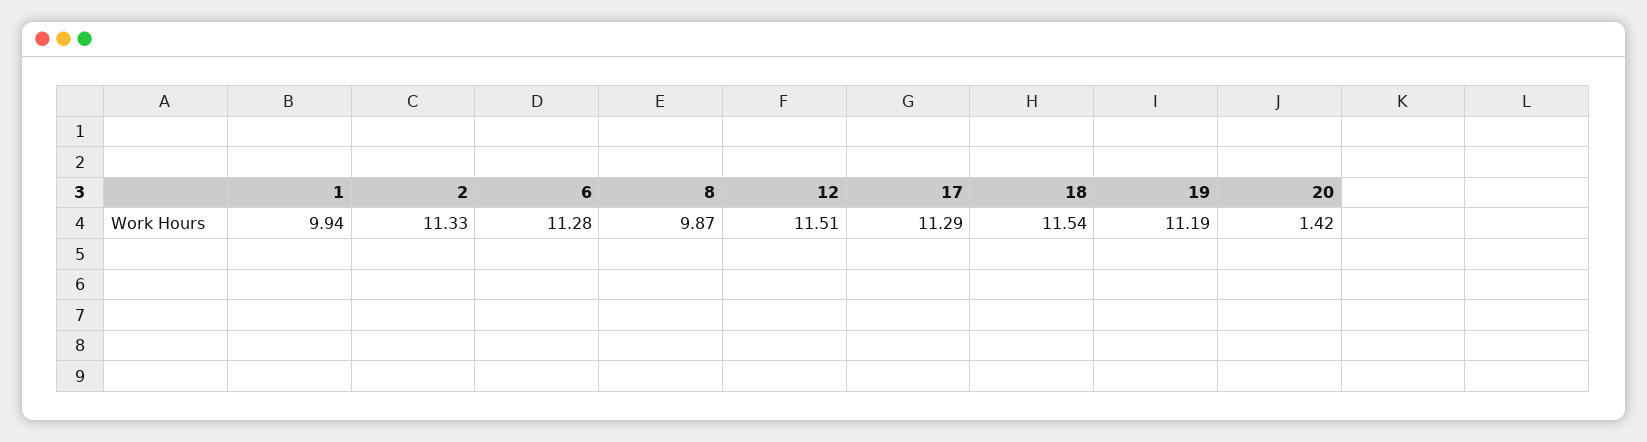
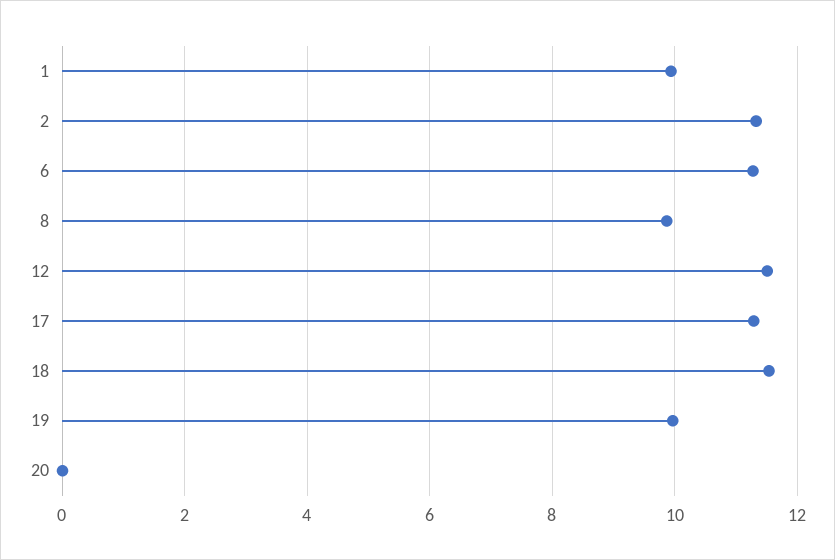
  {
    "1": 9.94,
    "2": 11.33,
    "6": 11.28,
    "8": 9.87,
    "12": 11.51,
    "17": 11.29,
    "18": 11.54,
-   "19": 11.19,
+   "19": 10,
-   "20": 1.42
+   "20": 0
  }

